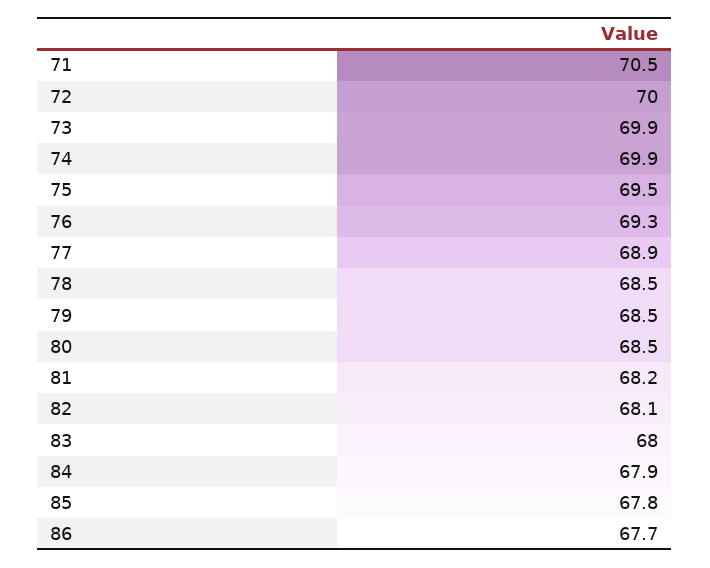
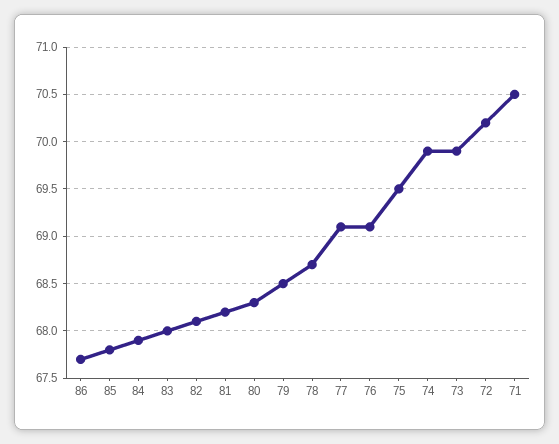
  {
    "71": 70.5,
-   "72": 70,
+   "72": 70.2,
    "73": 69.9,
    "74": 69.9,
    "75": 69.5,
-   "76": 69.3,
+   "76": 69.1,
-   "77": 68.9,
+   "77": 69.1,
-   "78": 68.5,
+   "78": 68.7,
    "79": 68.5,
-   "80": 68.5,
+   "80": 68.3,
    "81": 68.2,
    "82": 68.1,
    "83": 68,
    "84": 67.9,
    "85": 67.8,
    "86": 67.7
  }

